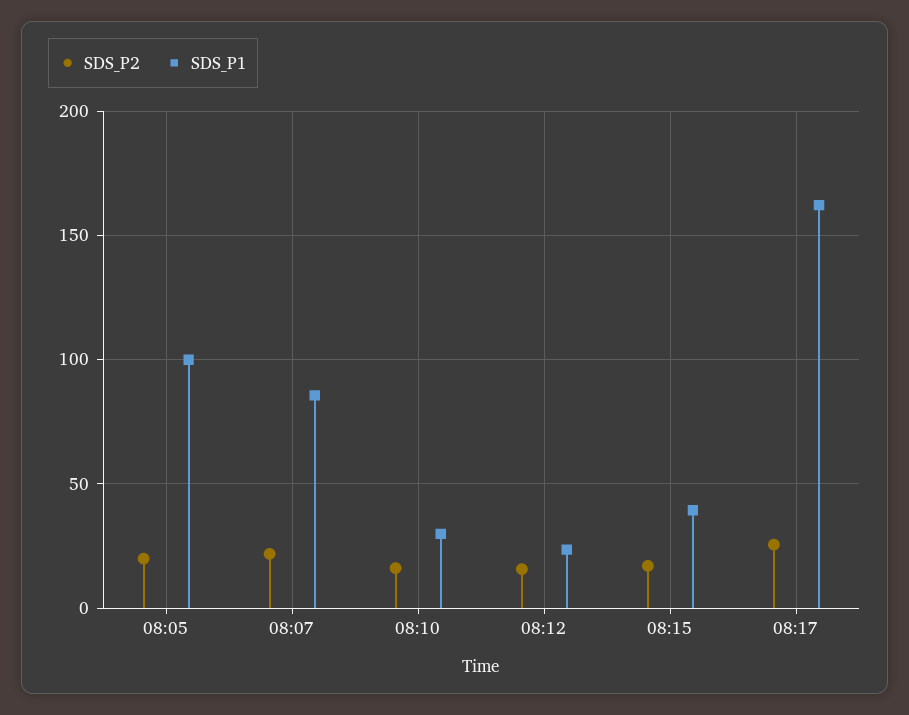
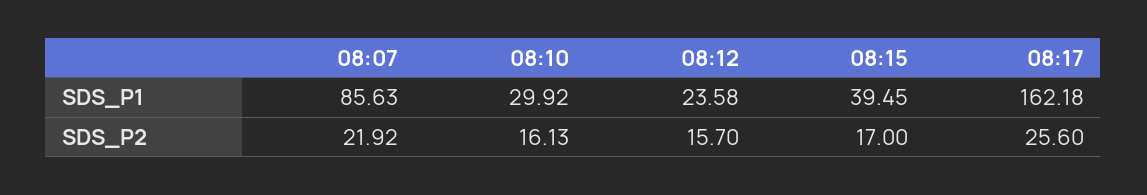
  {
    "SDS_P2": {
-     "08:05": 20,
      "08:07": 21.92,
      "08:10": 16.13,
      "08:12": 15.7,
      "08:15": 17,
      "08:17": 25.6
    },
    "SDS_P1": {
-     "08:05": 100,
      "08:07": 85.63,
      "08:10": 29.92,
      "08:12": 23.58,
      "08:15": 39.45,
      "08:17": 162.18
    }
  }

